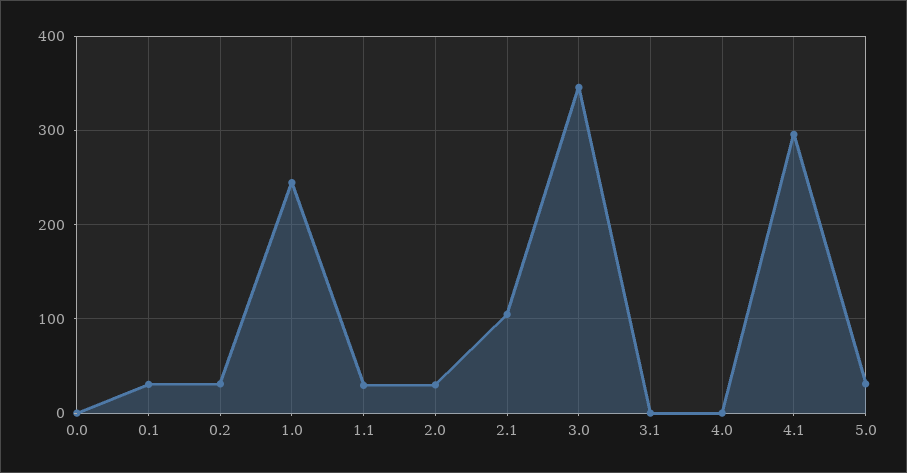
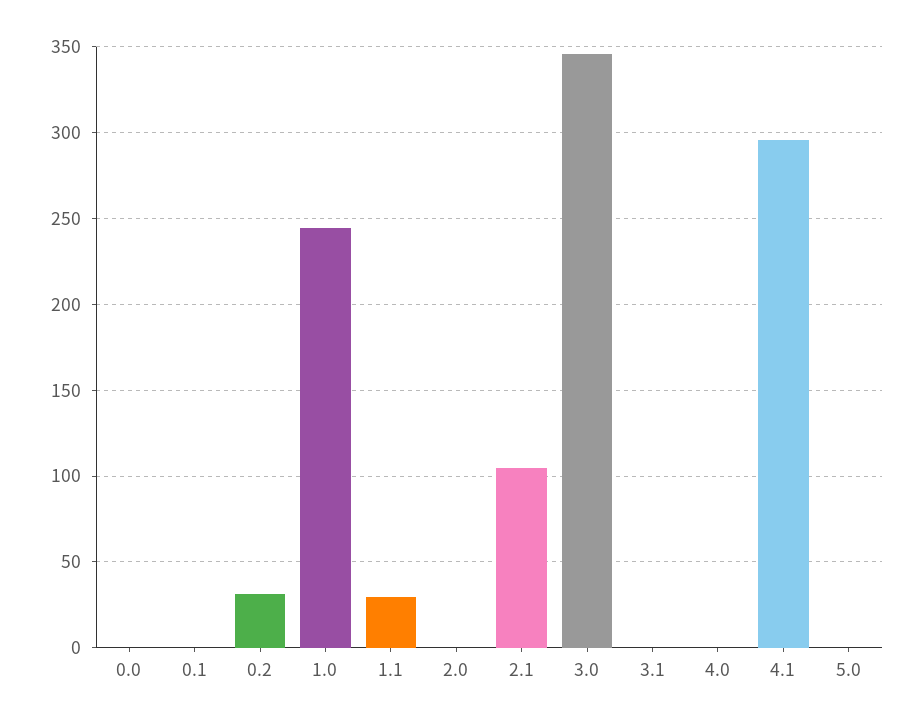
  {
    "0.0": 0,
-   "0.1": 30,
+   "0.1": 0,
    "0.2": 30,
    "1.0": 245,
    "1.1": 30,
-   "2.0": 30,
+   "2.0": 0,
    "2.1": 105,
    "3.0": 345,
    "3.1": 0,
    "4.0": 0,
    "4.1": 295,
-   "5.0": 30
+   "5.0": 0
  }

